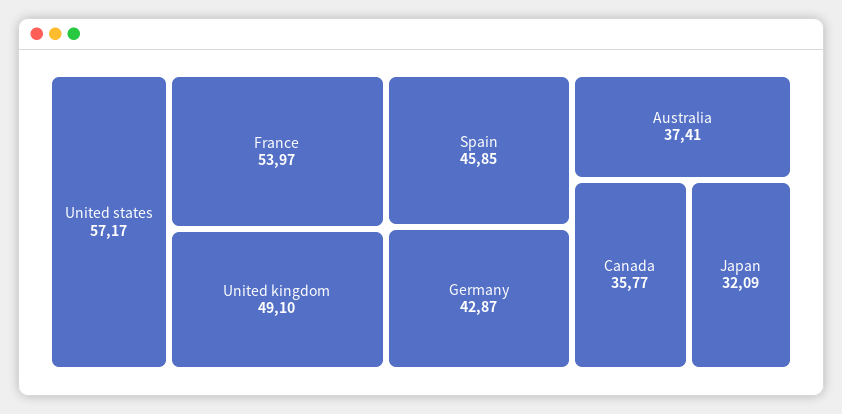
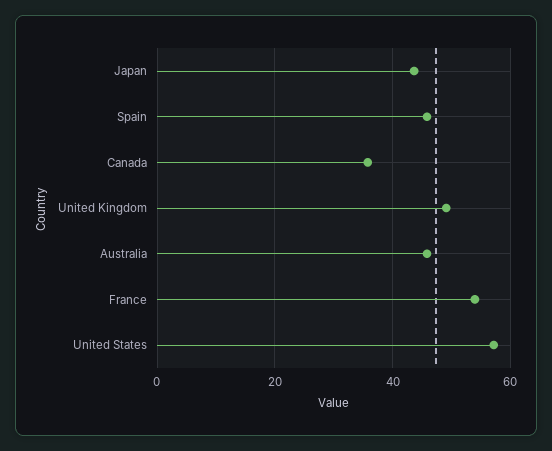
  {
    "United states": 57.17,
    "France": 53.97,
    "United kingdom": 49.1,
    "Spain": 45.85,
-   "Germany": 42.87,
-   "Australia": 37.41,
+   "Australia": 46,
    "Canada": 35.77,
-   "Japan": 32.09
+   "Japan": 44
  }

